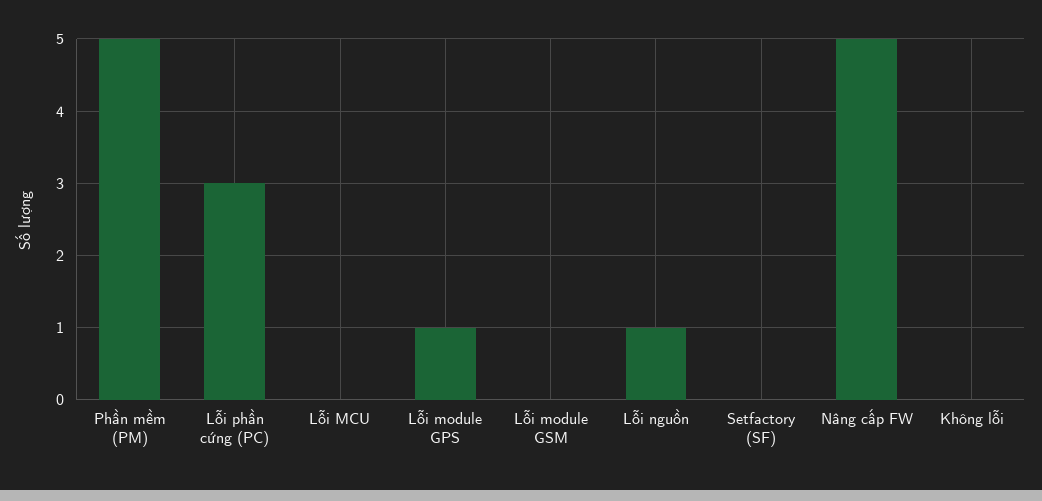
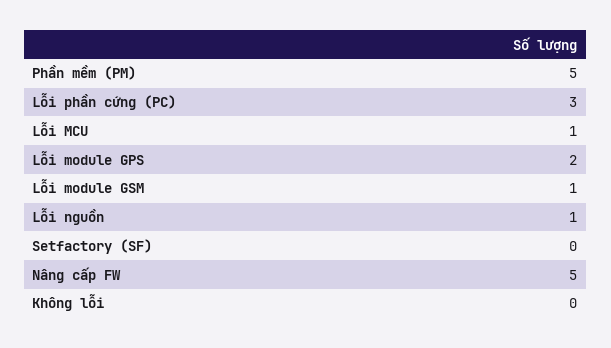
  {
    "Phần mềm (PM)": 5,
    "Lỗi phần cứng (PC)": 3,
-   "Lỗi MCU": 0,
+   "Lỗi MCU": 1,
-   "Lỗi module GPS": 1,
+   "Lỗi module GPS": 2,
-   "Lỗi module GSM": 0,
+   "Lỗi module GSM": 1,
    "Lỗi nguồn": 1,
    "Setfactory (SF)": 0,
    "Nâng cấp FW": 5,
    "Không lỗi": 0
  }

